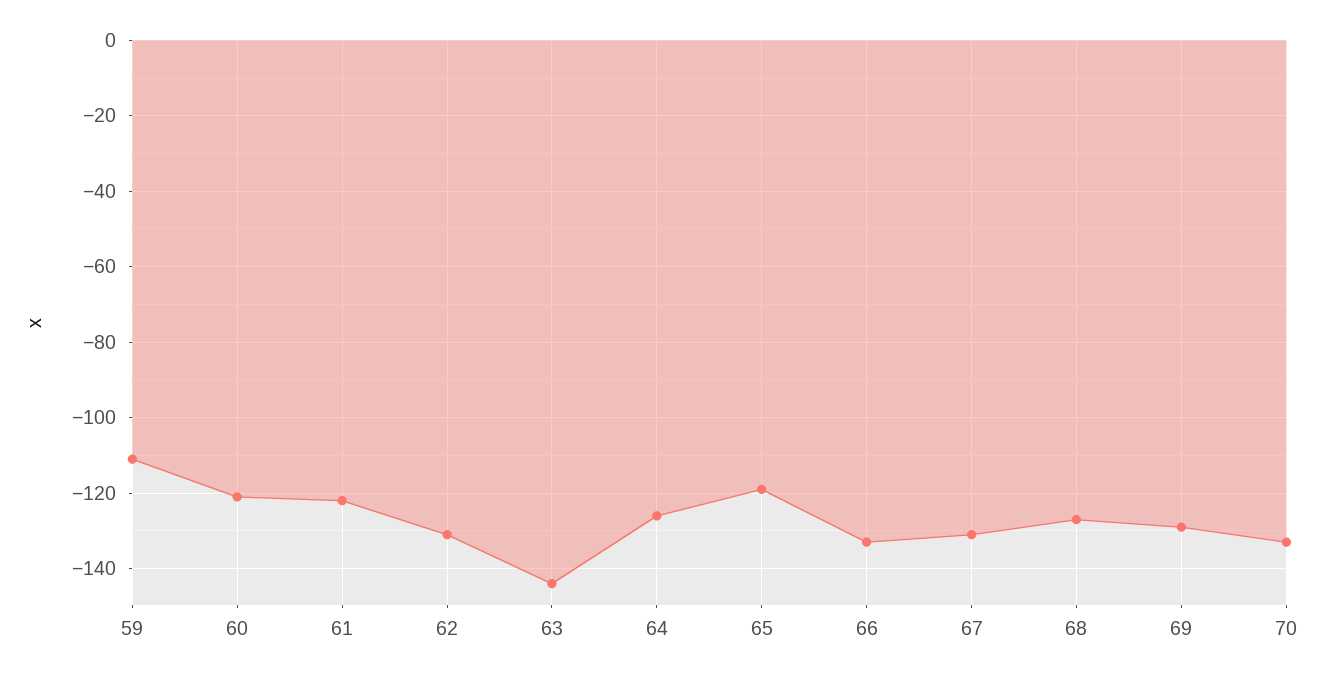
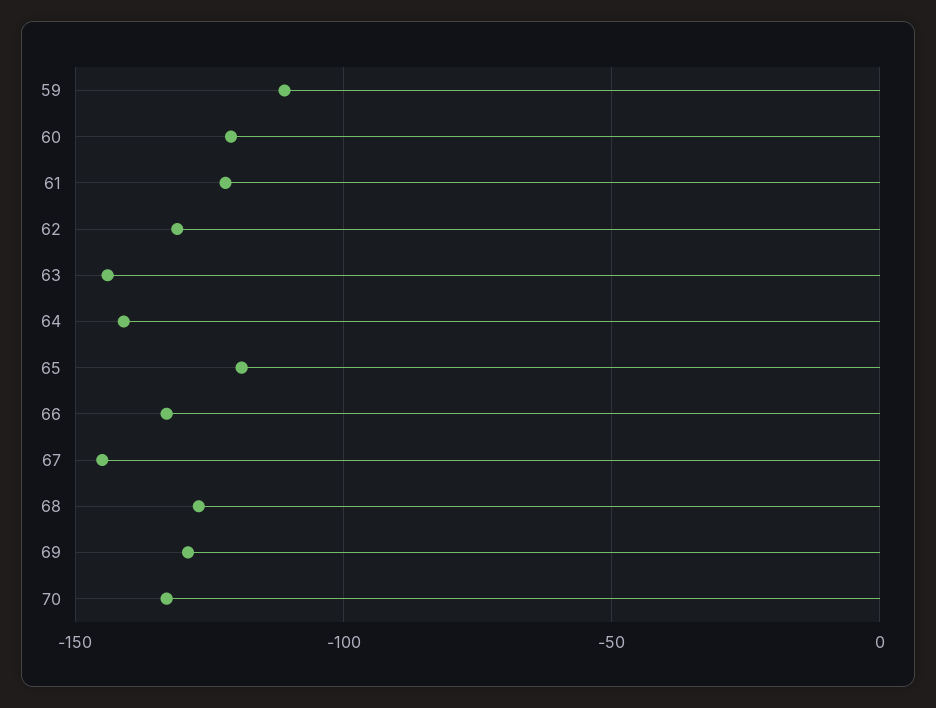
  {
    "59": -110,
    "60": -120,
    "61": -120,
    "62": -130,
    "63": -145,
-   "64": -125,
+   "64": -140,
    "65": -120,
    "66": -135,
-   "67": -130,
+   "67": -145,
    "68": -125,
    "69": -130,
    "70": -135
  }

